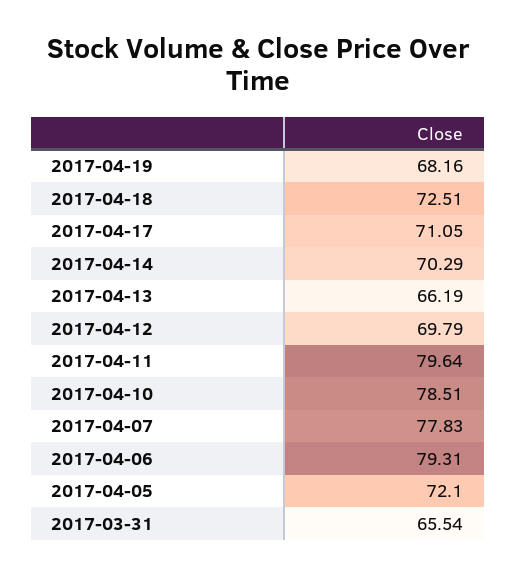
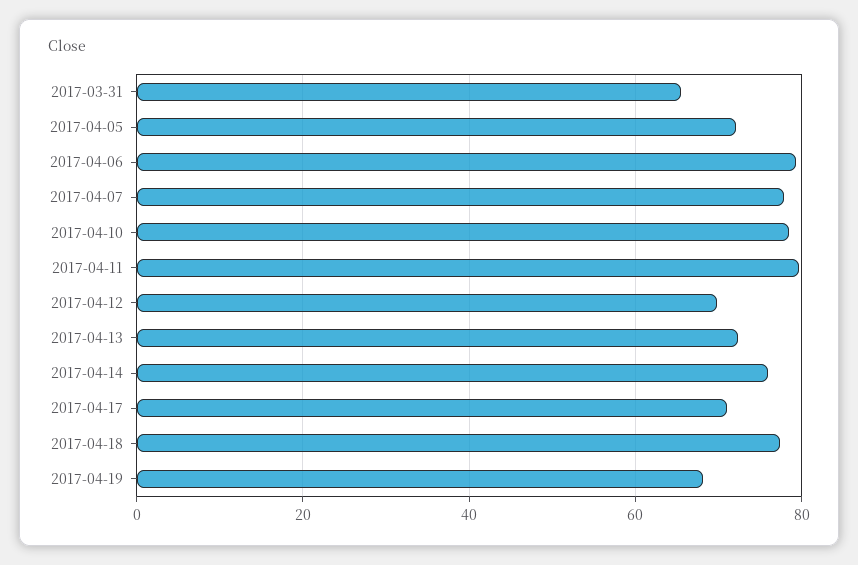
  {
    "2017-04-19": 68.16,
-   "2017-04-18": 72.51,
+   "2017-04-18": 78,
    "2017-04-17": 71.05,
-   "2017-04-14": 70.29,
+   "2017-04-14": 76,
-   "2017-04-13": 66.19,
+   "2017-04-13": 72,
    "2017-04-12": 69.79,
    "2017-04-11": 79.64,
    "2017-04-10": 78.51,
    "2017-04-07": 77.83,
    "2017-04-06": 79.31,
    "2017-04-05": 72.1,
    "2017-03-31": 65.54
  }

